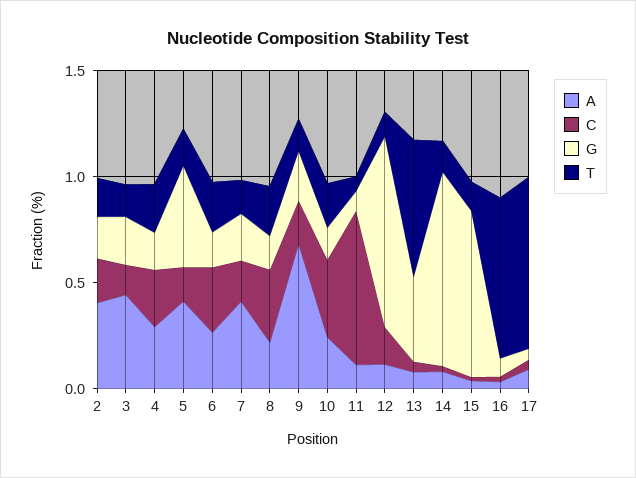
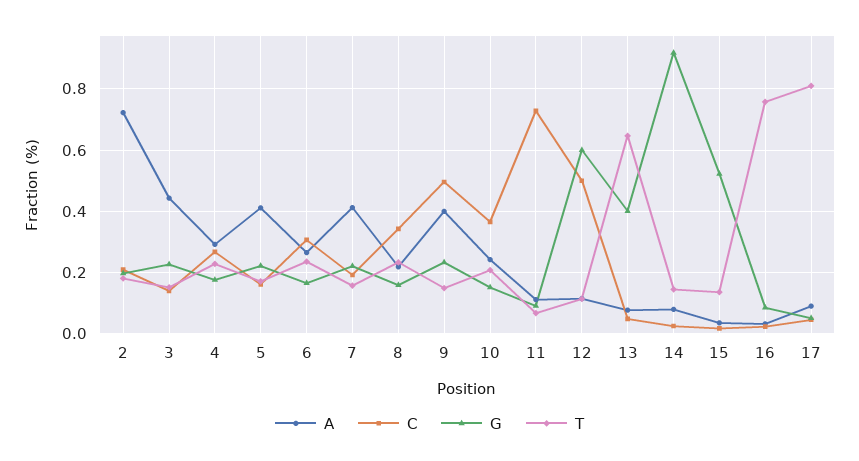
  {
    "A": {
-     "2": 0.4,
+     "2": 0.72,
      "3": 0.44,
      "4": 0.3,
      "5": 0.42,
      "6": 0.26,
      "7": 0.42,
      "8": 0.22,
-     "9": 0.7,
+     "9": 0.4,
      "10": 0.24,
      "11": 0.12,
      "12": 0.12,
      "13": 0.08,
      "14": 0.08,
      "15": 0.04,
      "16": 0.04,
      "17": 0.1
    },
    "C": {
      "2": 0.2,
      "3": 0.14,
      "4": 0.26,
      "5": 0.16,
      "6": 0.3,
      "7": 0.2,
      "8": 0.34,
-     "9": 0.2,
+     "9": 0.5,
      "10": 0.36,
      "11": 0.72,
-     "12": 0.2,
+     "12": 0.5,
      "13": 0.04,
      "14": 0.02,
      "15": 0.02,
      "16": 0.02,
      "17": 0.04
    },
    "G": {
      "2": 0.2,
      "3": 0.22,
      "4": 0.18,
-     "5": 0.5,
+     "5": 0.22,
      "6": 0.16,
      "7": 0.22,
      "8": 0.16,
      "9": 0.24,
      "10": 0.16,
      "11": 0.1,
-     "12": 0.9,
+     "12": 0.6,
      "13": 0.4,
      "14": 0.92,
-     "15": 0.8,
+     "15": 0.52,
      "16": 0.08,
      "17": 0.06
    },
    "T": {
      "2": 0.18,
      "3": 0.16,
      "4": 0.22,
      "5": 0.18,
      "6": 0.24,
      "7": 0.16,
      "8": 0.24,
      "9": 0.14,
      "10": 0.2,
      "11": 0.06,
      "12": 0.12,
      "13": 0.64,
      "14": 0.14,
      "15": 0.14,
      "16": 0.76,
      "17": 0.8
    }
  }

